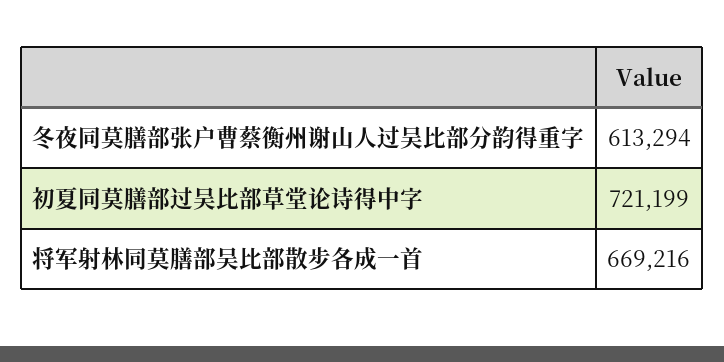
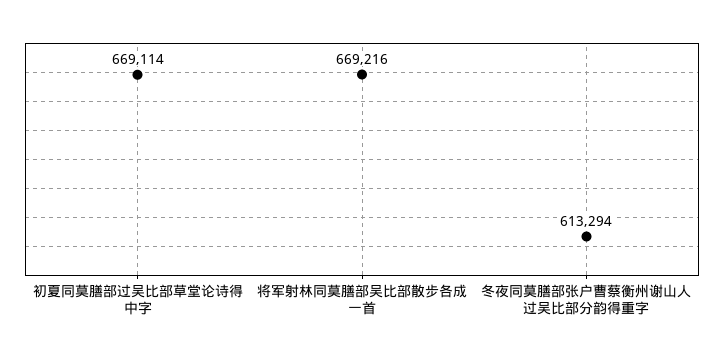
  {
    "冬夜同莫膳部张户曹蔡衡州谢山人过吴比部分韵得重字": 613294,
-   "初夏同莫膳部过吴比部草堂论诗得中字": 721199,
+   "初夏同莫膳部过吴比部草堂论诗得中字": 669114,
    "将军射林同莫膳部吴比部散步各成一首": 669216
  }

